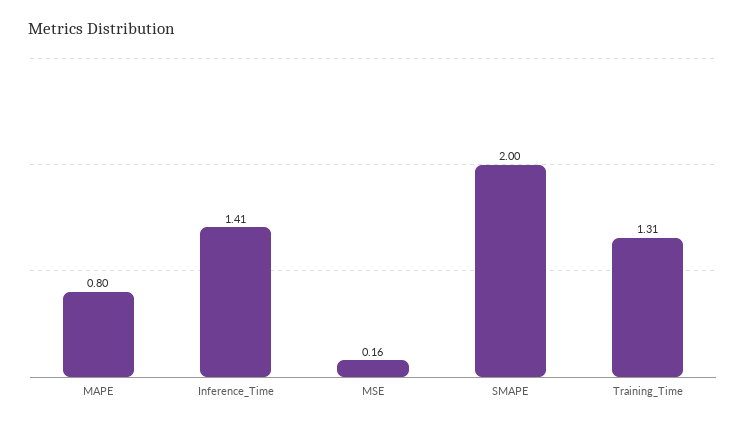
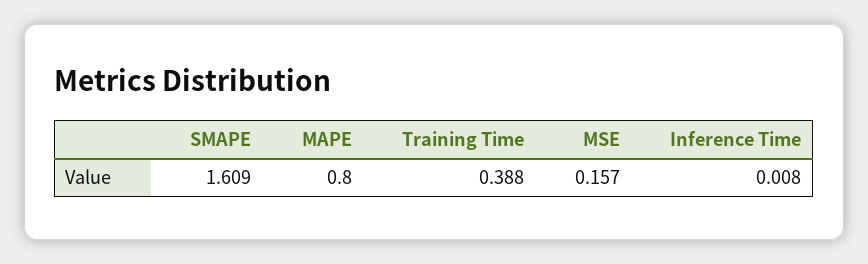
  {
    "MAPE": 0.8,
-   "Inference_Time": 1.41,
+   "Inference_Time": 0.008,
    "MSE": 0.157,
-   "SMAPE": 2,
+   "SMAPE": 1.609,
-   "Training_Time": 1.31
+   "Training_Time": 0.388
  }

